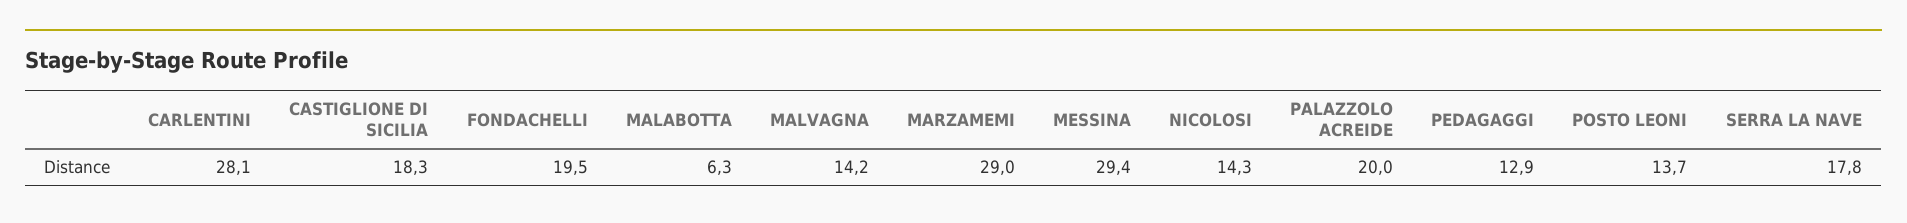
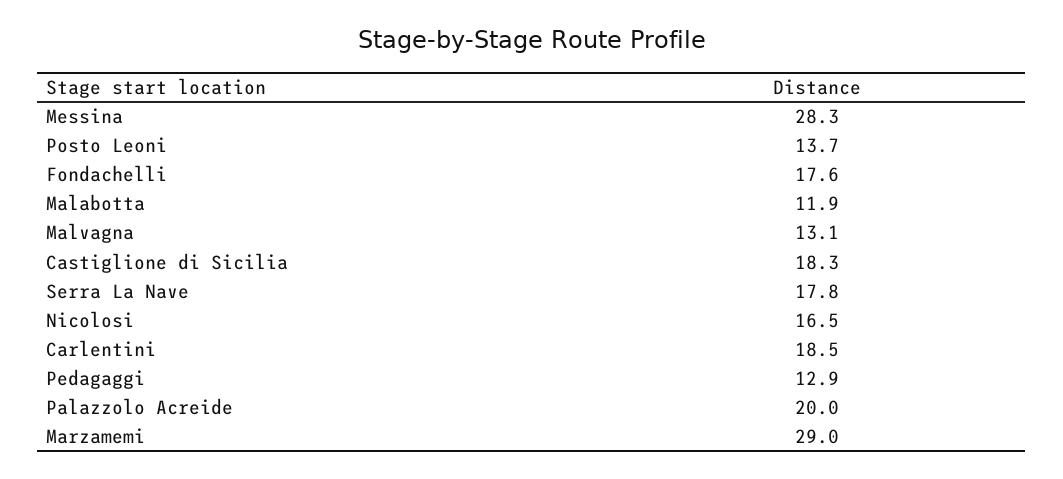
  {
-   "CARLENTINI": 28.1,
+   "CARLENTINI": 18.5,
    "CASTIGLIONE DI SICILIA": 18.3,
-   "FONDACHELLI": 19.5,
+   "FONDACHELLI": 17.6,
-   "MALABOTTA": 6.3,
+   "MALABOTTA": 11.9,
-   "MALVAGNA": 14.2,
+   "MALVAGNA": 13.1,
    "MARZAMEMI": 29,
-   "MESSINA": 29.4,
+   "MESSINA": 28.3,
-   "NICOLOSI": 14.3,
+   "NICOLOSI": 16.5,
    "PALAZZOLO ACREIDE": 20,
    "PEDAGAGGI": 12.9,
    "POSTO LEONI": 13.7,
    "SERRA LA NAVE": 17.8
  }

